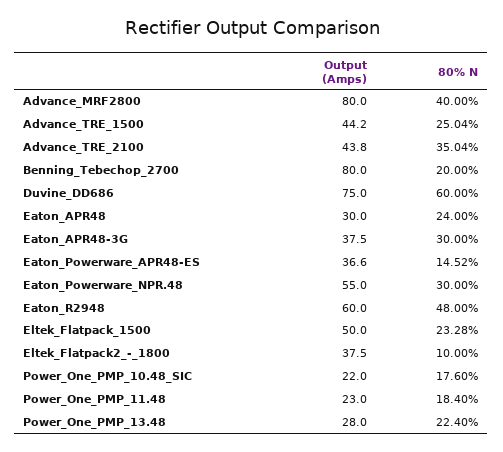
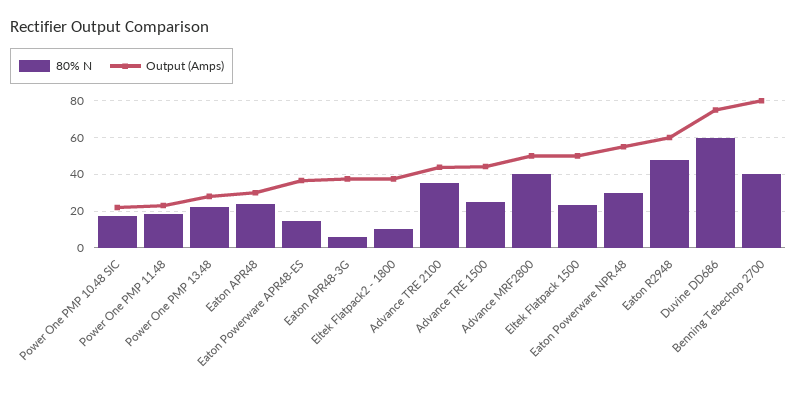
  {
    "Output (Amps)": {
-     "Advance_MRF2800": 80,
+     "Advance_MRF2800": 50,
      "Advance_TRE_1500": 44.2,
      "Advance_TRE_2100": 43.8,
      "Benning_Tebechop_2700": 80,
      "Duvine_DD686": 75,
      "Eaton_APR48": 30,
      "Eaton_APR48-3G": 37.5,
      "Eaton_Powerware_APR48-ES": 36.6,
      "Eaton_Powerware_NPR.48": 55,
      "Eaton_R2948": 60,
      "Eltek_Flatpack_1500": 50,
      "Eltek_Flatpack2_-_1800": 37.5,
      "Power_One_PMP_10.48_SIC": 22,
      "Power_One_PMP_11.48": 23,
      "Power_One_PMP_13.48": 28
    },
    "80% N": {
      "Advance_MRF2800": 40,
      "Advance_TRE_1500": 25.04,
      "Advance_TRE_2100": 35.04,
-     "Benning_Tebechop_2700": 20,
+     "Benning_Tebechop_2700": 40,
      "Duvine_DD686": 60,
      "Eaton_APR48": 24,
-     "Eaton_APR48-3G": 30,
+     "Eaton_APR48-3G": 5,
      "Eaton_Powerware_APR48-ES": 14.52,
      "Eaton_Powerware_NPR.48": 30,
      "Eaton_R2948": 48,
      "Eltek_Flatpack_1500": 23.28,
      "Eltek_Flatpack2_-_1800": 10,
      "Power_One_PMP_10.48_SIC": 17.6,
      "Power_One_PMP_11.48": 18.4,
      "Power_One_PMP_13.48": 22.4
    }
  }

